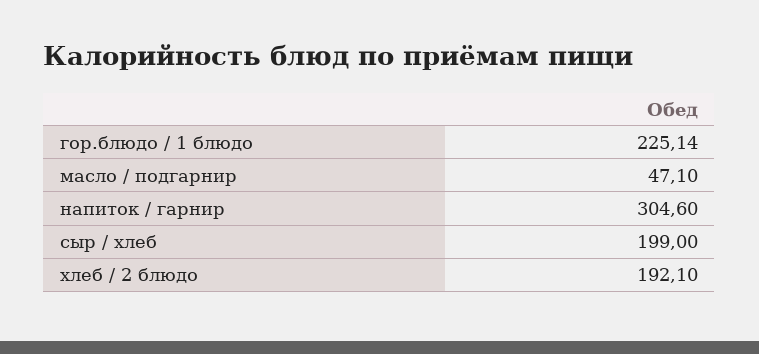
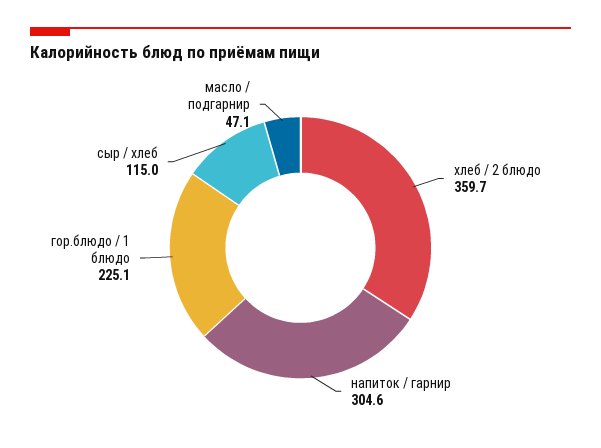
  {
    "гор.блюдо / 1 блюдо": 225.14,
    "масло / подгарнир": 47.1,
    "напиток / гарнир": 304.6,
-   "сыр / хлеб": 199,
+   "сыр / хлеб": 115,
-   "хлеб / 2 блюдо": 192.1
+   "хлеб / 2 блюдо": 359.7
  }

